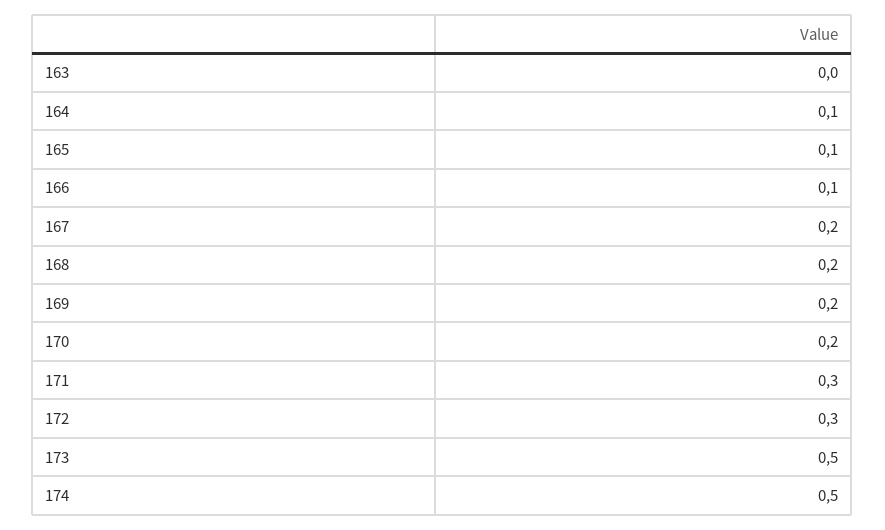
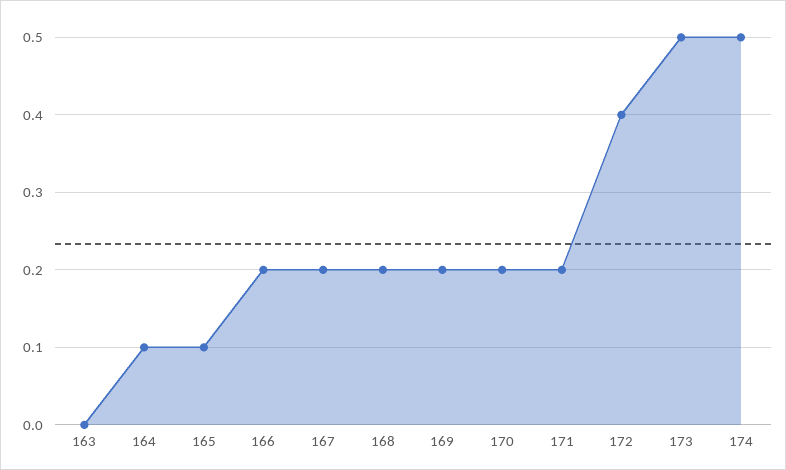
  {
    "163": 0,
    "164": 0.1,
    "165": 0.1,
-   "166": 0.1,
+   "166": 0.2,
    "167": 0.2,
    "168": 0.2,
    "169": 0.2,
    "170": 0.2,
-   "171": 0.3,
+   "171": 0.2,
-   "172": 0.3,
+   "172": 0.4,
    "173": 0.5,
    "174": 0.5
  }

